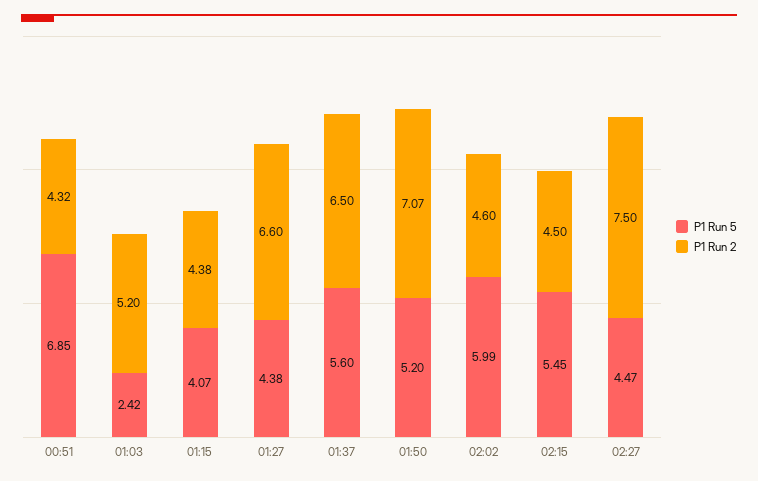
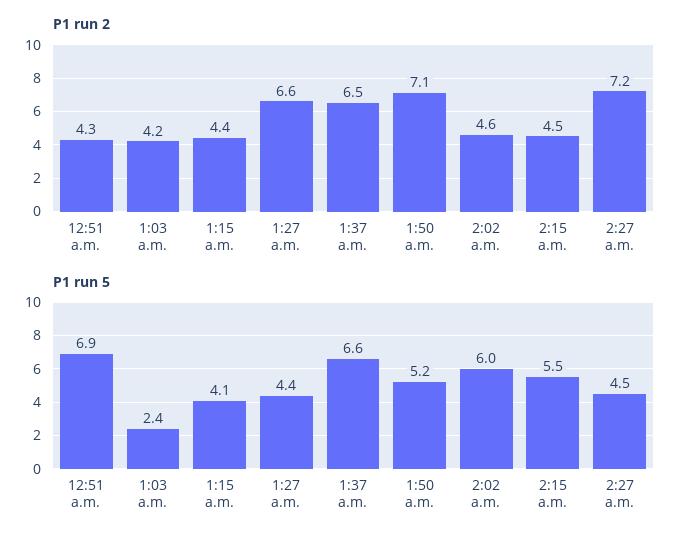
  {
    "P1 Run 5": {
      "00:51": 6.85,
      "01:03": 2.42,
      "01:15": 4.07,
      "01:27": 4.38,
-     "01:37": 5.6,
+     "01:37": 6.6,
      "01:50": 5.2,
      "02:02": 5.99,
      "02:15": 5.45,
      "02:27": 4.47
    },
    "P1 Run 2": {
      "00:51": 4.32,
-     "01:03": 5.2,
+     "01:03": 4.2,
      "01:15": 4.38,
      "01:27": 6.6,
      "01:37": 6.5,
      "01:50": 7.07,
      "02:02": 4.6,
      "02:15": 4.5,
-     "02:27": 7.5
+     "02:27": 7.2
    }
  }

